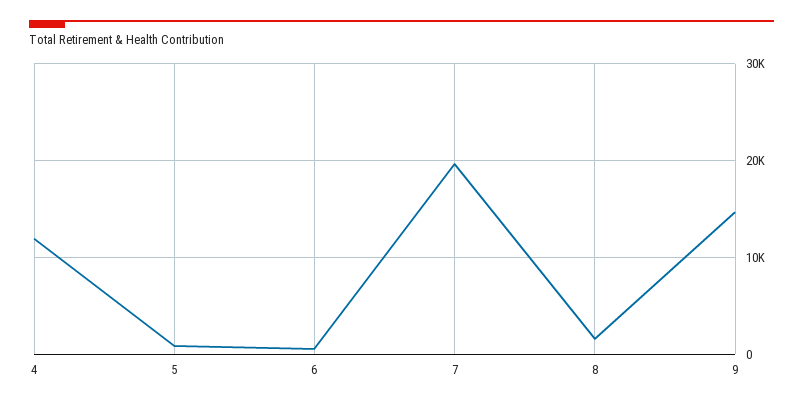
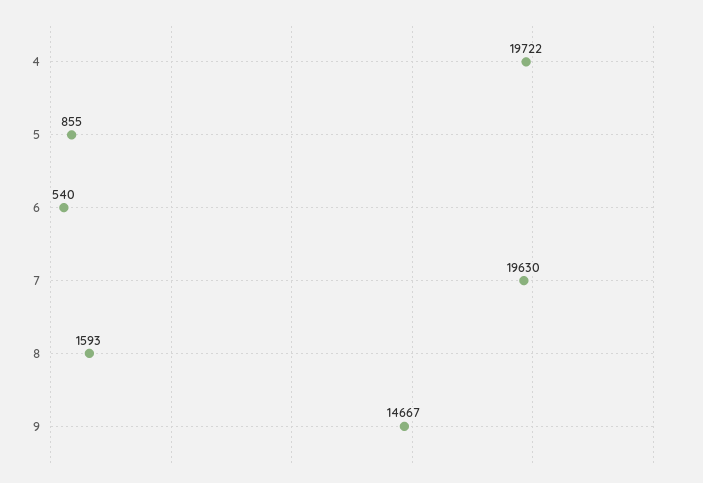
  {
-   "4": 12000,
+   "4": 19722,
    "5": 855,
    "6": 540,
    "7": 19630,
    "8": 1593,
    "9": 14667
  }

